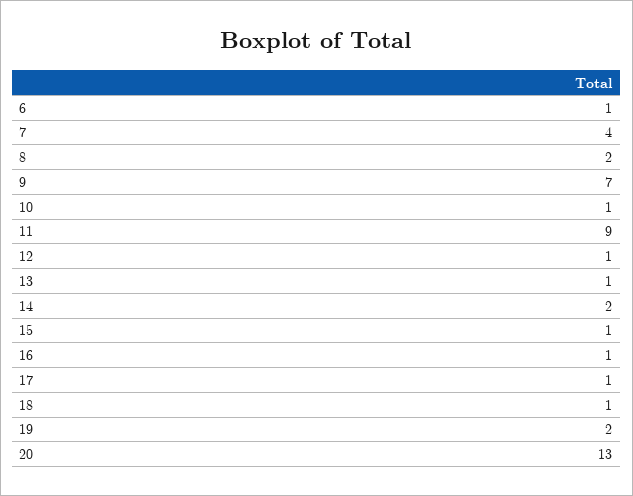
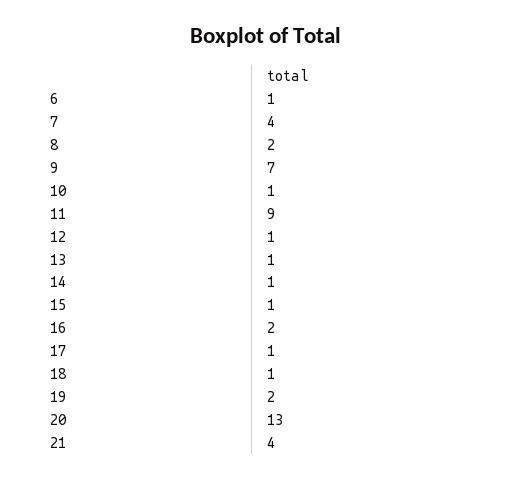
  {
    "6": 1,
    "7": 4,
    "8": 2,
    "9": 7,
    "10": 1,
    "11": 9,
    "12": 1,
    "13": 1,
-   "14": 2,
+   "14": 1,
    "15": 1,
-   "16": 1,
+   "16": 2,
    "17": 1,
    "18": 1,
    "19": 2,
-   "20": 13
+   "20": 13,
+   "21": 4
  }

